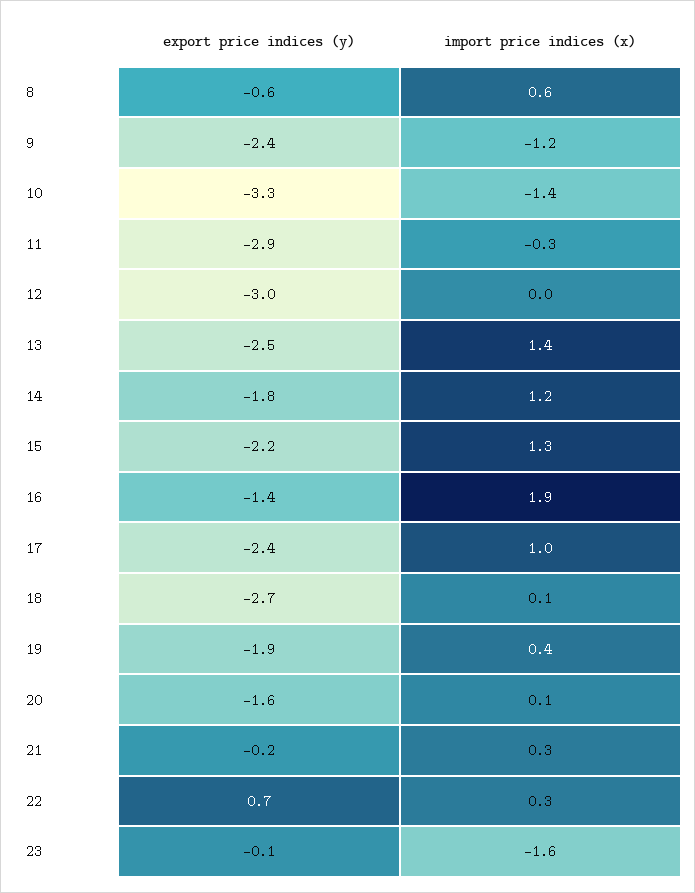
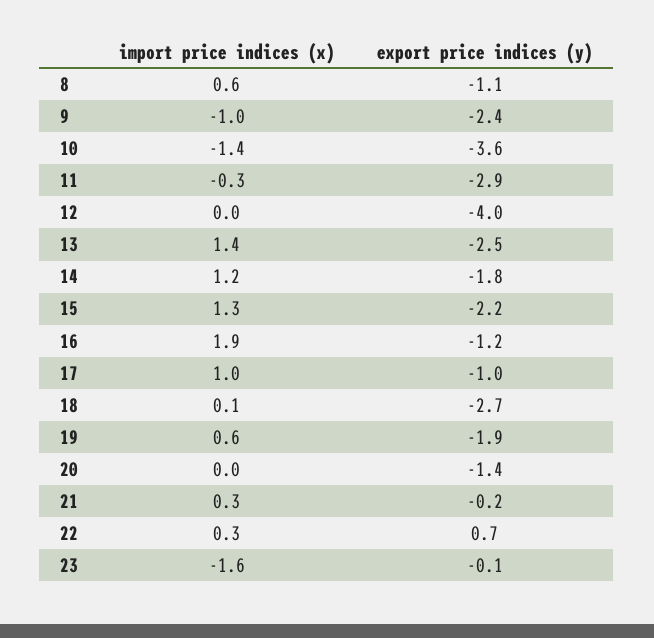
  {
    "export price indices (y)": {
-     "8": -0.6,
+     "8": -1.1,
      "9": -2.4,
-     "10": -3.3,
+     "10": -3.6,
      "11": -2.9,
-     "12": -3,
+     "12": -4,
      "13": -2.5,
      "14": -1.8,
      "15": -2.2,
-     "16": -1.4,
+     "16": -1.2,
-     "17": -2.4,
+     "17": -1,
      "18": -2.7,
      "19": -1.9,
-     "20": -1.6,
+     "20": -1.4,
      "21": -0.2,
      "22": 0.7,
      "23": -0.1
    },
    "import price indices (x)": {
      "8": 0.6,
-     "9": -1.2,
+     "9": -1,
      "10": -1.4,
      "11": -0.3,
      "12": 0,
      "13": 1.4,
      "14": 1.2,
      "15": 1.3,
      "16": 1.9,
      "17": 1,
      "18": 0.1,
-     "19": 0.4,
+     "19": 0.6,
-     "20": 0.1,
+     "20": 0,
      "21": 0.3,
      "22": 0.3,
      "23": -1.6
    }
  }

